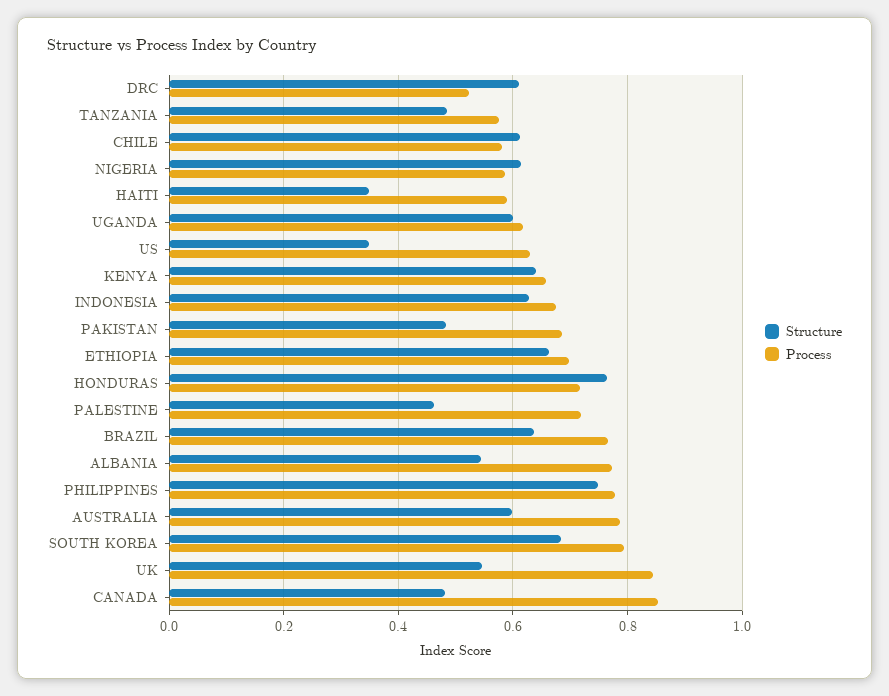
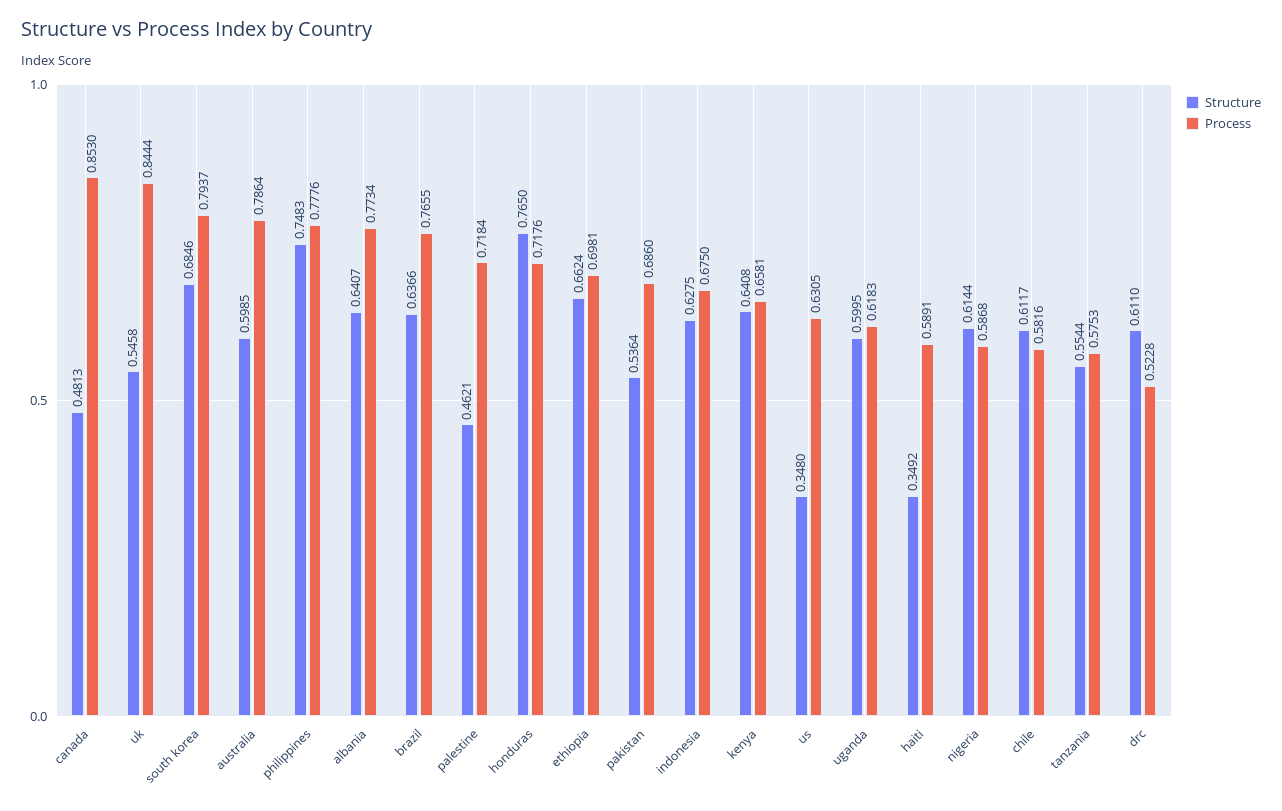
  {
    "Structure": {
      "DRC": 0.611,
-     "TANZANIA": 0.48,
+     "TANZANIA": 0.5544,
      "CHILE": 0.6117,
      "NIGERIA": 0.6144,
      "HAITI": 0.3492,
      "UGANDA": 0.5995,
      "US": 0.348,
      "KENYA": 0.6408,
      "INDONESIA": 0.6275,
-     "PAKISTAN": 0.48,
+     "PAKISTAN": 0.5364,
      "ETHIOPIA": 0.6624,
      "HONDURAS": 0.765,
      "PALESTINE": 0.4621,
      "BRAZIL": 0.6366,
-     "ALBANIA": 0.54,
+     "ALBANIA": 0.6407,
      "PHILIPPINES": 0.7483,
      "AUSTRALIA": 0.5985,
      "SOUTH KOREA": 0.6846,
      "UK": 0.5458,
      "CANADA": 0.4813
    },
    "Process": {
      "DRC": 0.5228,
      "TANZANIA": 0.5753,
      "CHILE": 0.5816,
      "NIGERIA": 0.5868,
      "HAITI": 0.5891,
      "UGANDA": 0.6183,
      "US": 0.6305,
      "KENYA": 0.6581,
      "INDONESIA": 0.675,
      "PAKISTAN": 0.686,
      "ETHIOPIA": 0.6981,
      "HONDURAS": 0.7176,
      "PALESTINE": 0.7184,
      "BRAZIL": 0.7655,
      "ALBANIA": 0.7734,
      "PHILIPPINES": 0.7776,
      "AUSTRALIA": 0.7864,
      "SOUTH KOREA": 0.7937,
      "UK": 0.8444,
      "CANADA": 0.853
    }
  }

